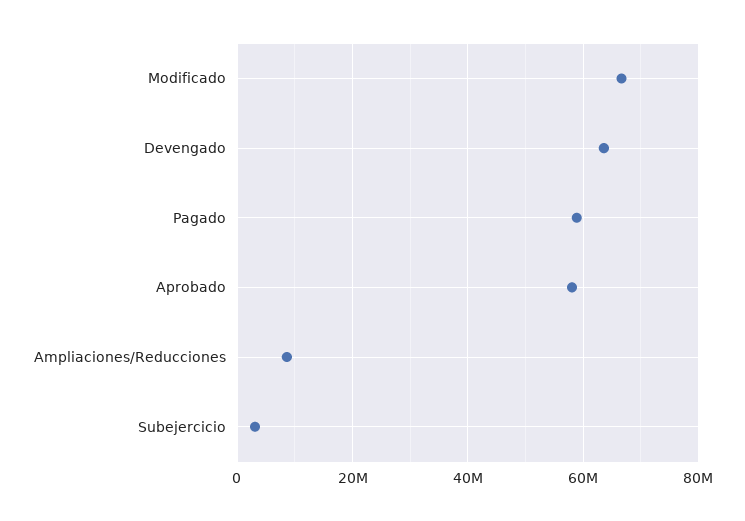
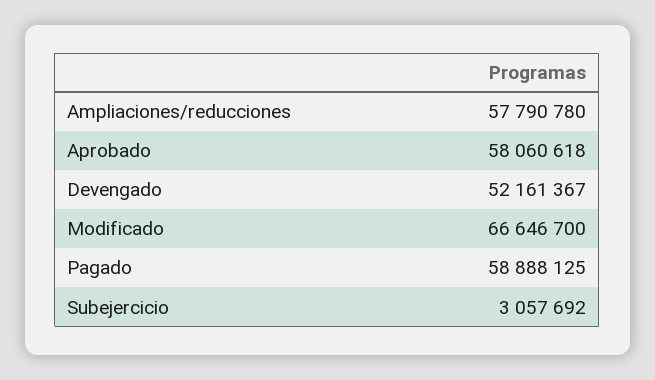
  {
    "Modificado": 66646700,
-   "Devengado": 64000000,
+   "Devengado": 52161367,
    "Pagado": 58888125,
    "Aprobado": 58060618,
-   "Ampliaciones/Reducciones": 8000000,
+   "Ampliaciones/Reducciones": 57790780,
    "Subejercicio": 3057692
  }

